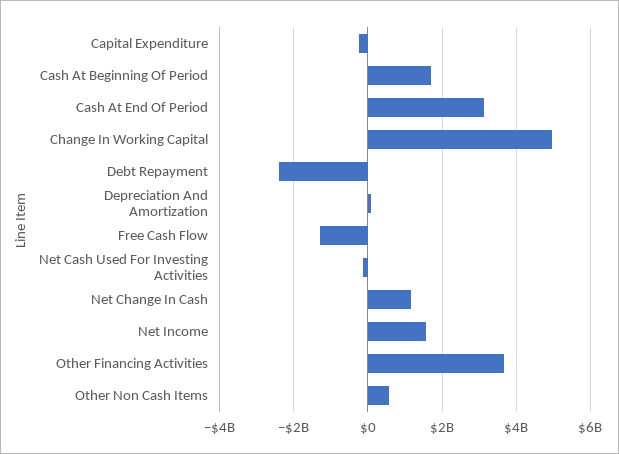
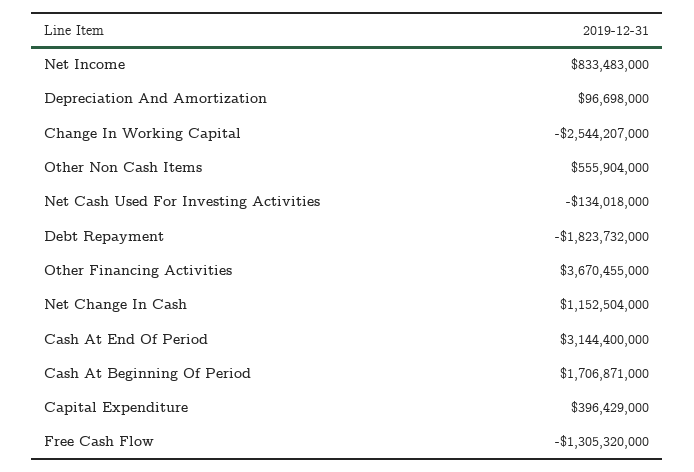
  {
-   "Capital Expenditure": -200000000,
+   "Capital Expenditure": 396429000,
    "Cash At Beginning Of Period": 1706871000,
    "Cash At End Of Period": 3144400000,
-   "Change In Working Capital": 5000000000,
+   "Change In Working Capital": -2544207000,
-   "Debt Repayment": -2400000000,
+   "Debt Repayment": -1823732000,
    "Depreciation And Amortization": 96698000,
    "Free Cash Flow": -1305320000,
    "Net Cash Used For Investing Activities": -134018000,
    "Net Change In Cash": 1152504000,
-   "Net Income": 1600000000,
+   "Net Income": 833483000,
    "Other Financing Activities": 3670455000,
    "Other Non Cash Items": 555904000
  }

